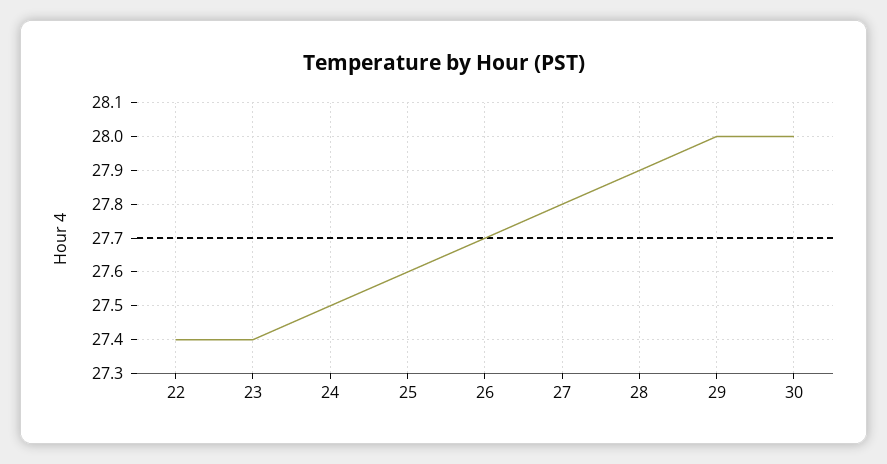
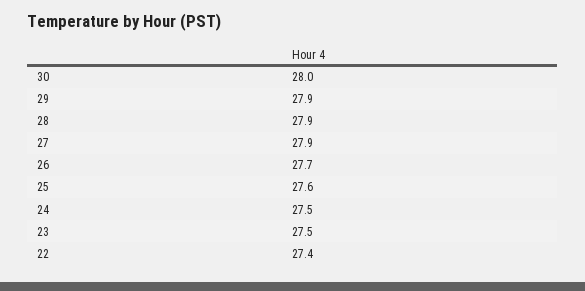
  {
    "22": 27.4,
-   "23": 27.4,
+   "23": 27.5,
    "24": 27.5,
    "25": 27.6,
    "26": 27.7,
-   "27": 27.8,
+   "27": 27.9,
    "28": 27.9,
-   "29": 28,
+   "29": 27.9,
    "30": 28
  }

